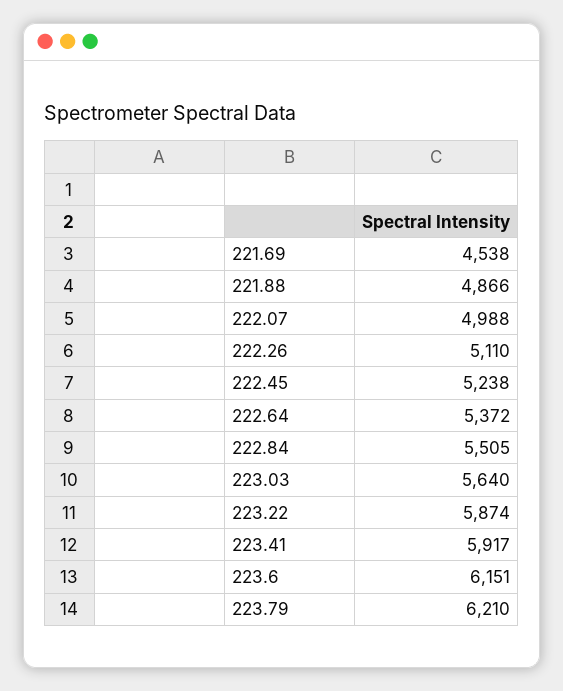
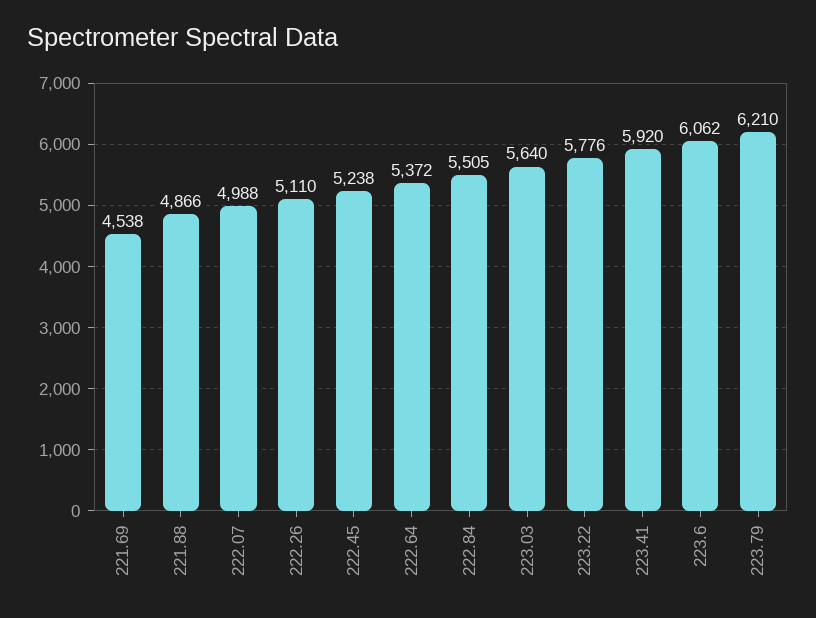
  {
    "221.69": 4538,
    "221.88": 4866,
    "222.07": 4988,
    "222.26": 5110,
    "222.45": 5238,
    "222.64": 5372,
    "222.84": 5505,
    "223.03": 5640,
-   "223.22": 5874,
+   "223.22": 5776,
-   "223.41": 5917,
+   "223.41": 5920,
-   "223.6": 6151,
+   "223.6": 6062,
    "223.79": 6210
  }

